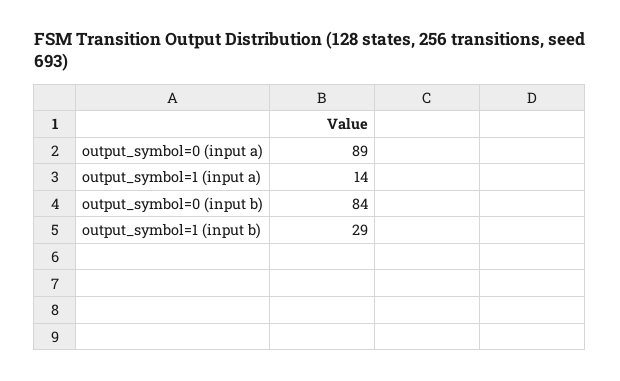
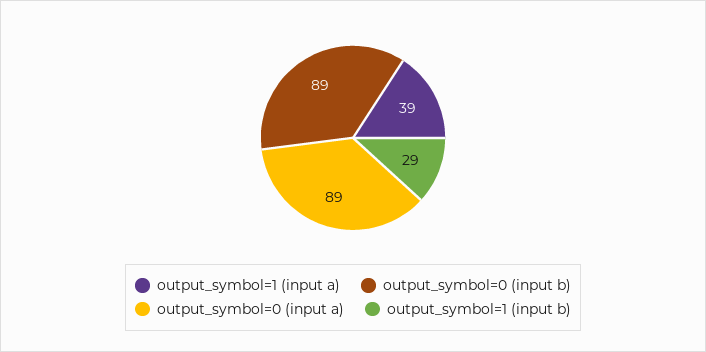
  {
    "output_symbol=0 (input a)": 89,
-   "output_symbol=1 (input a)": 14,
+   "output_symbol=1 (input a)": 39,
-   "output_symbol=0 (input b)": 84,
+   "output_symbol=0 (input b)": 89,
    "output_symbol=1 (input b)": 29
  }

